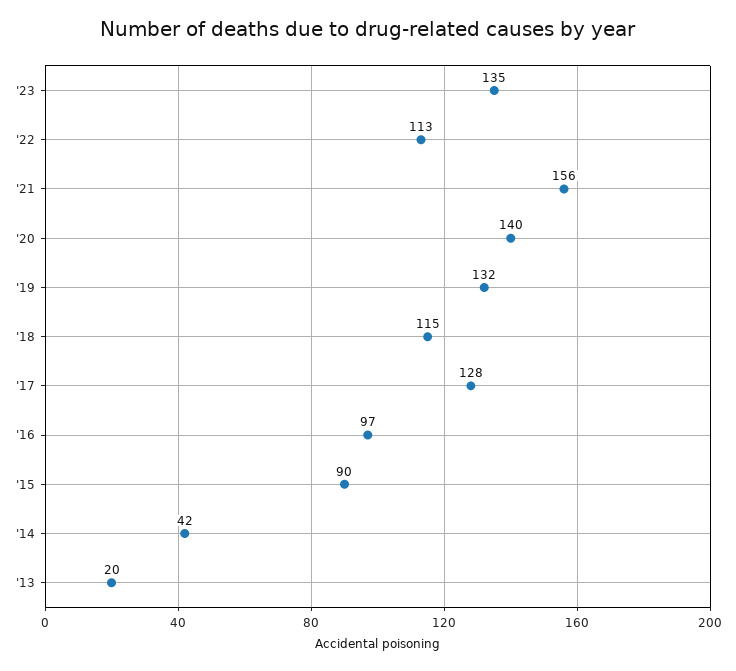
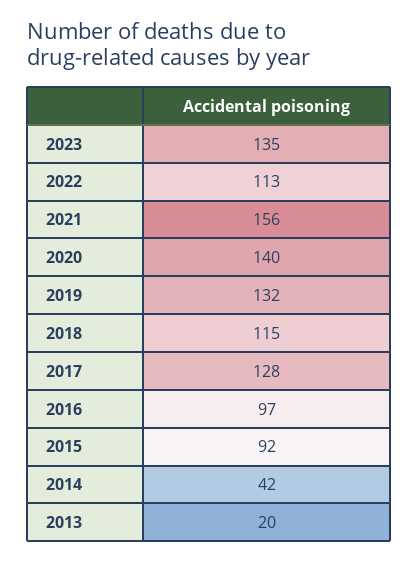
  {
    "'23": 135,
    "'22": 113,
    "'21": 156,
    "'20": 140,
    "'19": 132,
    "'18": 115,
    "'17": 128,
    "'16": 97,
-   "'15": 90,
+   "'15": 92,
    "'14": 42,
    "'13": 20
  }

